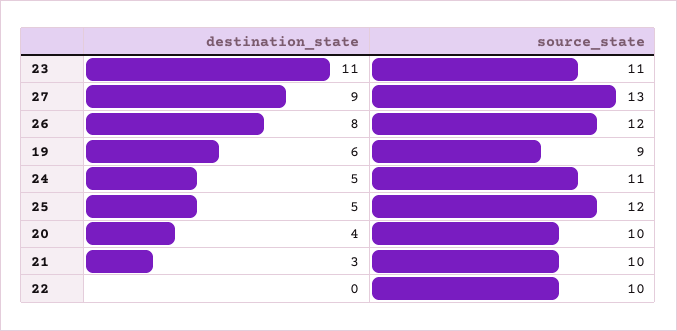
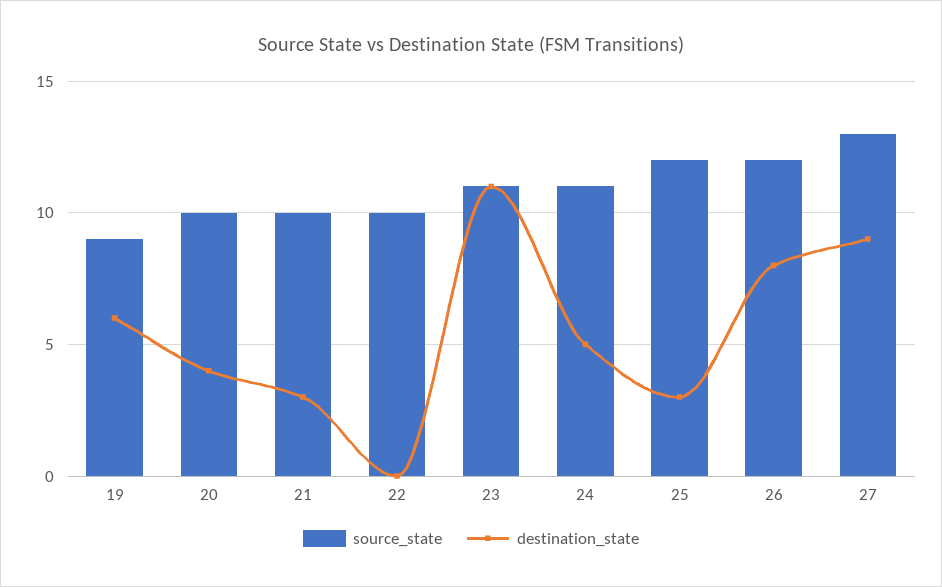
  {
    "destination_state": {
      "23": 11,
      "27": 9,
      "26": 8,
      "19": 6,
      "24": 5,
-     "25": 5,
+     "25": 3,
      "20": 4,
      "21": 3,
      "22": 0
    },
    "source_state": {
      "23": 11,
      "27": 13,
      "26": 12,
      "19": 9,
      "24": 11,
      "25": 12,
      "20": 10,
      "21": 10,
      "22": 10
    }
  }

